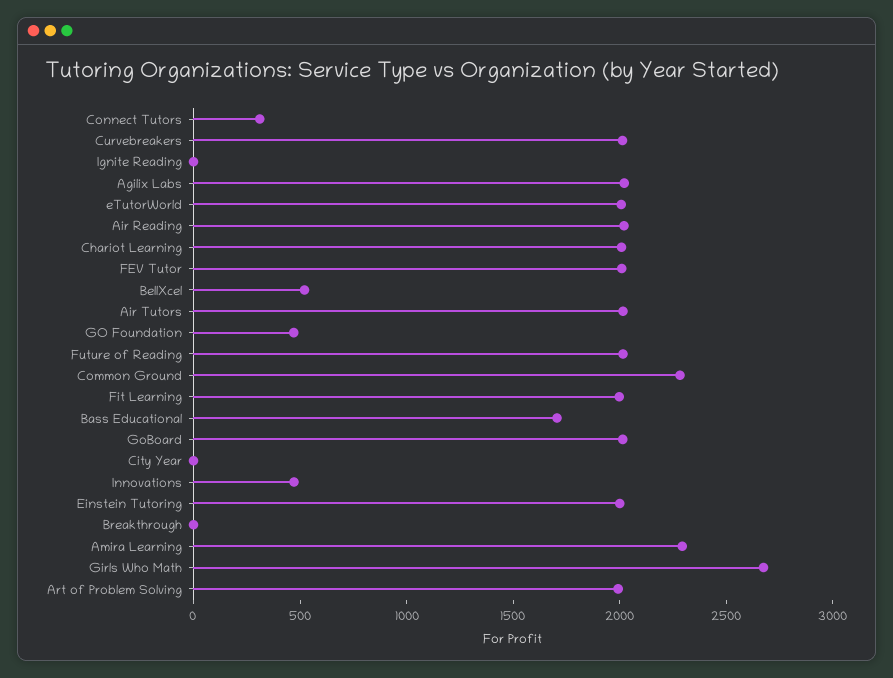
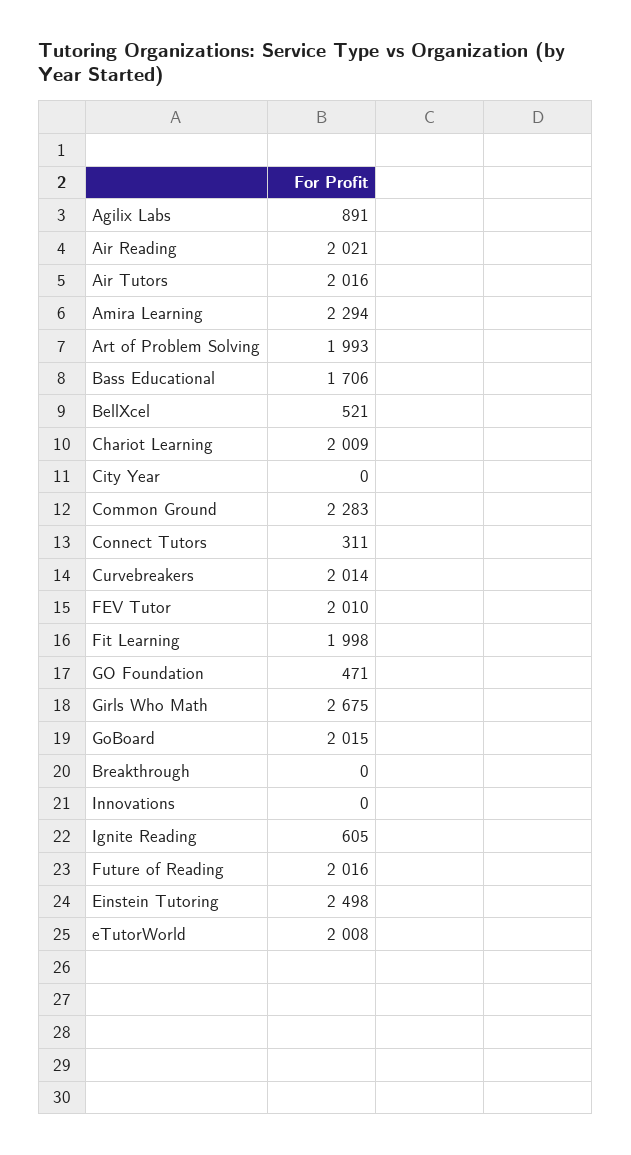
  {
    "Connect Tutors": 311,
    "Curvebreakers": 2014,
-   "Ignite Reading": 0,
+   "Ignite Reading": 605,
-   "Agilix Labs": 2000,
+   "Agilix Labs": 891,
    "eTutorWorld": 2008,
    "Air Reading": 2021,
    "Chariot Learning": 2009,
    "FEV Tutor": 2010,
    "BellXcel": 521,
    "Air Tutors": 2016,
    "GO Foundation": 471,
    "Future of Reading": 2016,
    "Common Ground": 2283,
    "Fit Learning": 1998,
    "Bass Educational": 1706,
    "GoBoard": 2015,
    "City Year": 0,
-   "Innovations": 500,
+   "Innovations": 0,
-   "Einstein Tutoring": 2000,
+   "Einstein Tutoring": 2498,
    "Breakthrough": 0,
    "Amira Learning": 2294,
    "Girls Who Math": 2675,
    "Art of Problem Solving": 1993
  }

